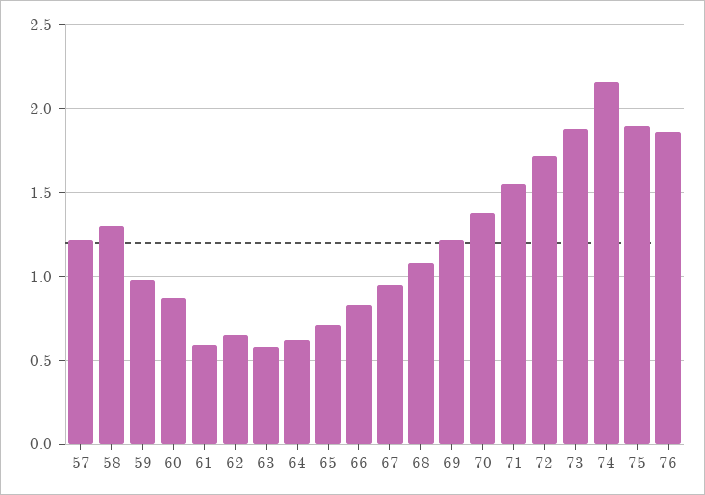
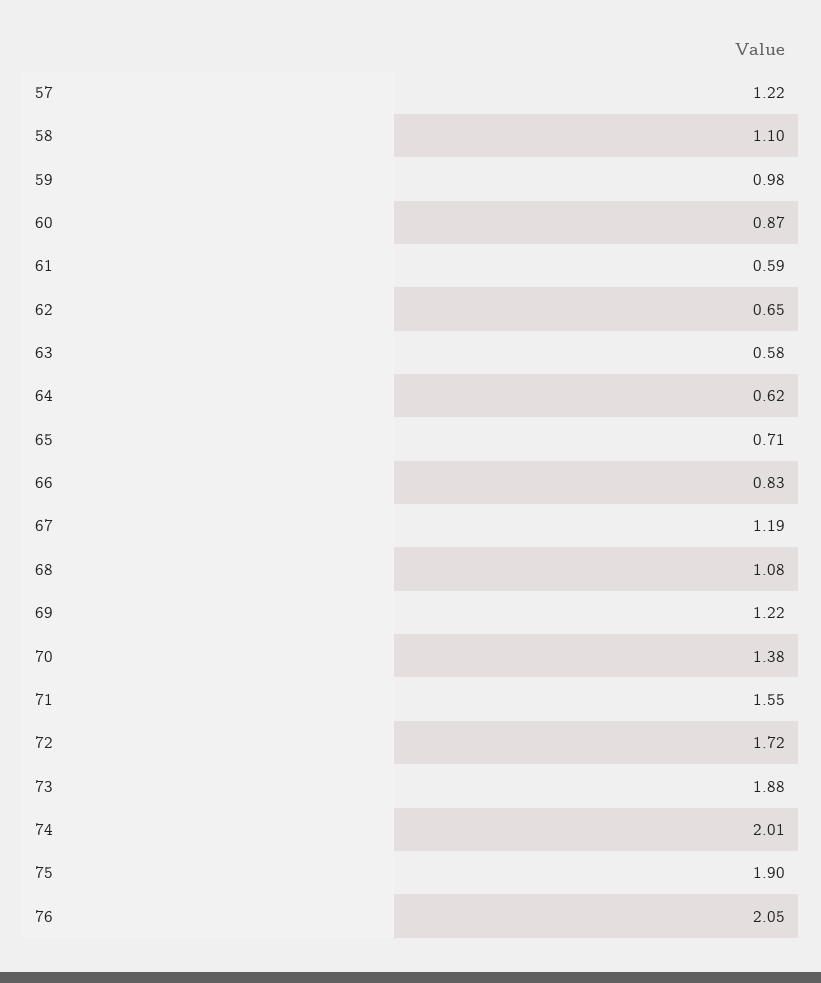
  {
    "57": 1.22,
-   "58": 1.3,
+   "58": 1.1,
    "59": 0.98,
    "60": 0.87,
    "61": 0.59,
    "62": 0.65,
    "63": 0.58,
    "64": 0.62,
    "65": 0.71,
    "66": 0.83,
-   "67": 0.95,
+   "67": 1.19,
    "68": 1.08,
    "69": 1.22,
    "70": 1.38,
    "71": 1.55,
    "72": 1.72,
    "73": 1.88,
-   "74": 2.15,
+   "74": 2.01,
    "75": 1.9,
-   "76": 1.85
+   "76": 2.05
  }

